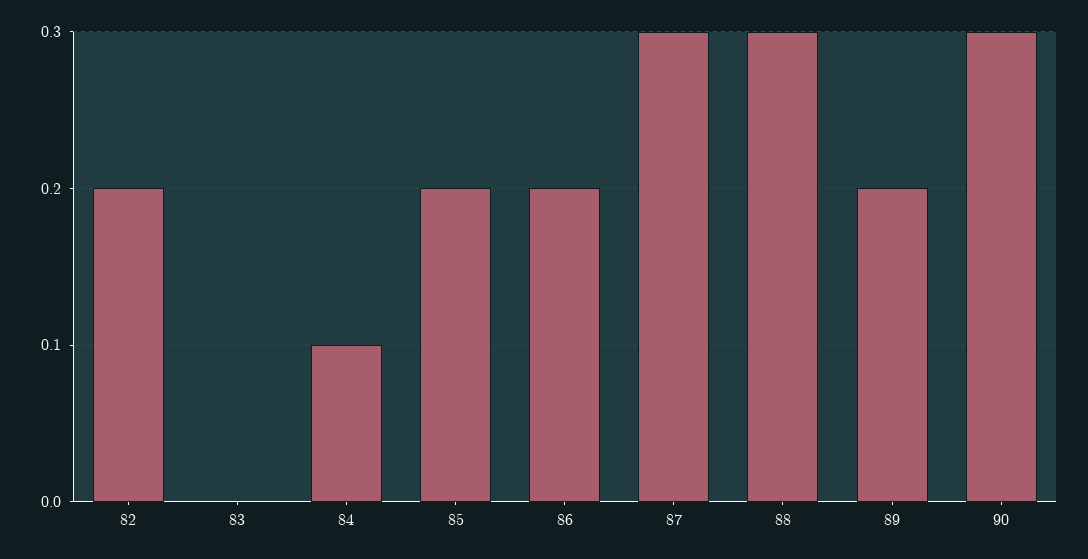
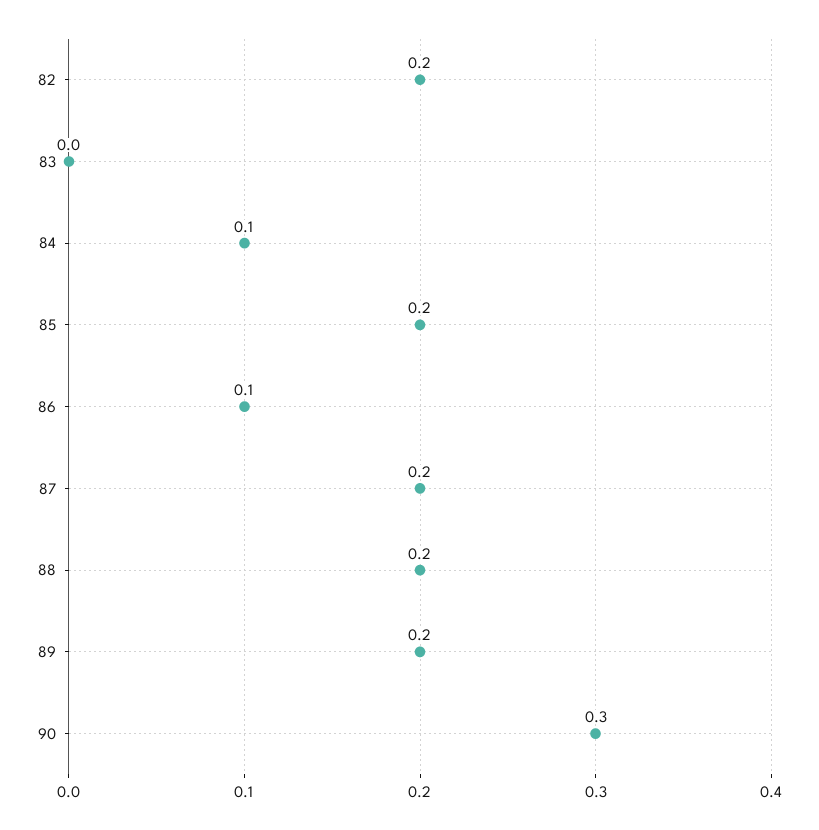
  {
    "82": 0.2,
    "83": 0,
    "84": 0.1,
    "85": 0.2,
-   "86": 0.2,
+   "86": 0.1,
-   "87": 0.3,
+   "87": 0.2,
-   "88": 0.3,
+   "88": 0.2,
    "89": 0.2,
    "90": 0.3
  }

